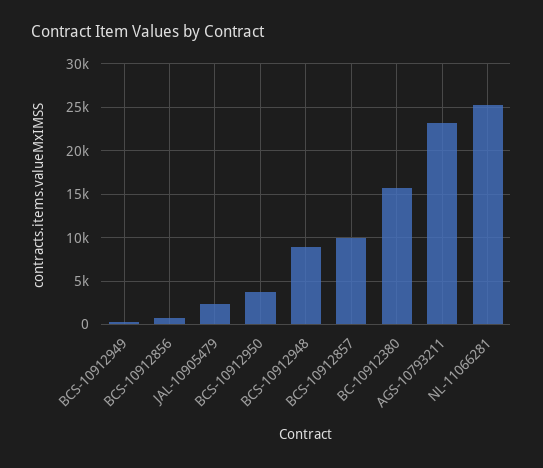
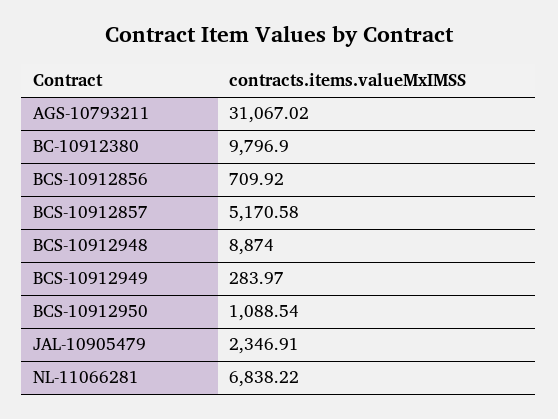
  {
    "BCS-10912949": 283.97,
    "BCS-10912856": 709.92,
    "JAL-10905479": 2346.91,
-   "BCS-10912950": 4000,
+   "BCS-10912950": 1088.54,
    "BCS-10912948": 8874,
-   "BCS-10912857": 10000,
+   "BCS-10912857": 5170.58,
-   "BC-10912380": 16000,
+   "BC-10912380": 9796.9,
-   "AGS-10793211": 23000,
+   "AGS-10793211": 31067.02,
-   "NL-11066281": 25000
+   "NL-11066281": 6838.22
  }

